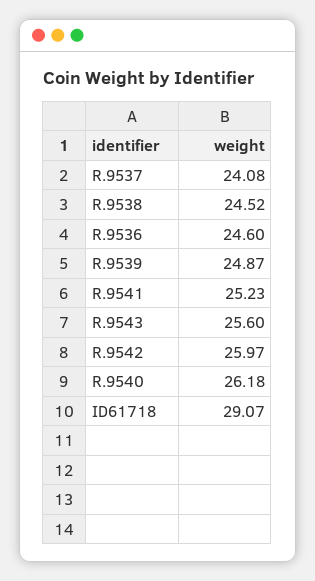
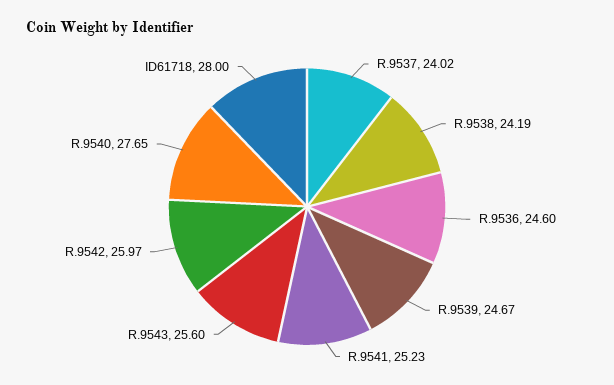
  {
-   "R.9537": 24.08,
+   "R.9537": 24.02,
-   "R.9538": 24.52,
+   "R.9538": 24.19,
    "R.9536": 24.6,
-   "R.9539": 24.87,
+   "R.9539": 24.67,
    "R.9541": 25.23,
    "R.9543": 25.6,
    "R.9542": 25.97,
-   "R.9540": 26.18,
+   "R.9540": 27.65,
-   "ID61718": 29.07
+   "ID61718": 28
  }

